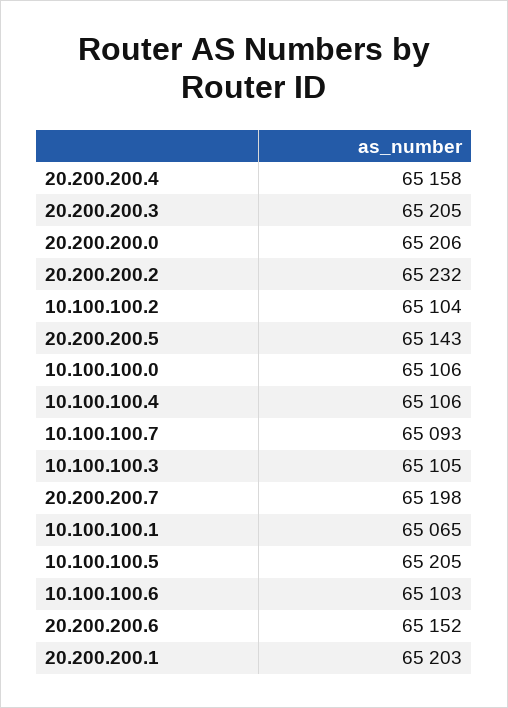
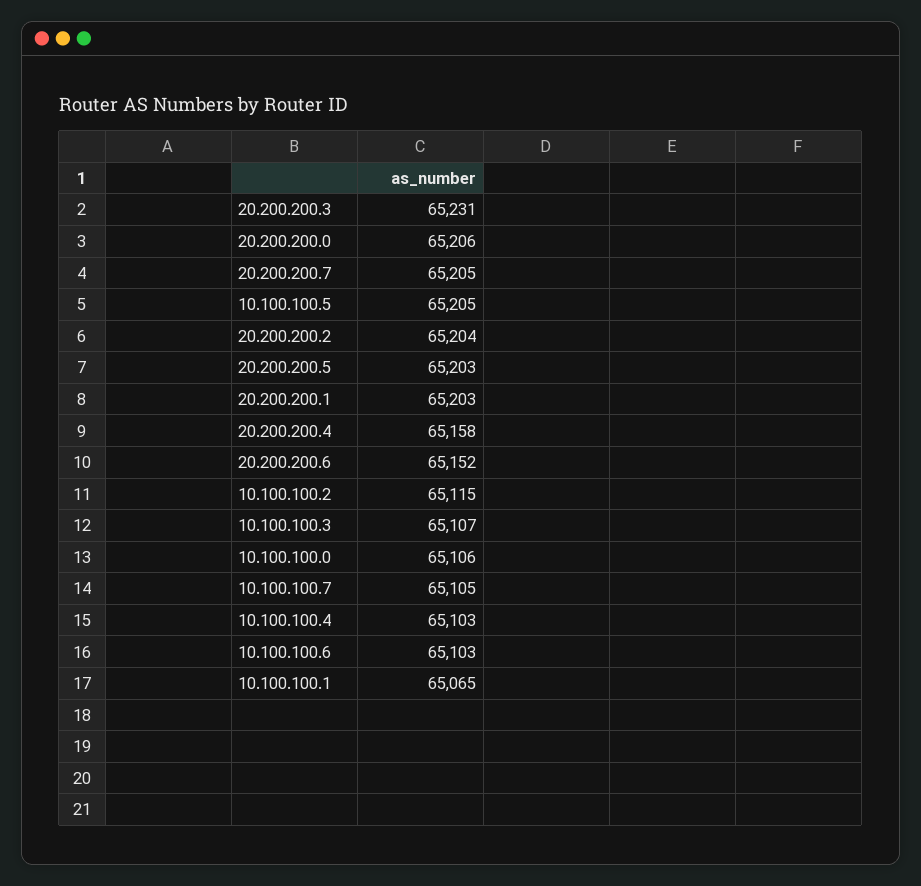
  {
    "20.200.200.4": 65158,
-   "20.200.200.3": 65205,
+   "20.200.200.3": 65231,
    "20.200.200.0": 65206,
-   "20.200.200.2": 65232,
+   "20.200.200.2": 65204,
-   "10.100.100.2": 65104,
+   "10.100.100.2": 65115,
-   "20.200.200.5": 65143,
+   "20.200.200.5": 65203,
    "10.100.100.0": 65106,
-   "10.100.100.4": 65106,
+   "10.100.100.4": 65103,
-   "10.100.100.7": 65093,
+   "10.100.100.7": 65105,
-   "10.100.100.3": 65105,
+   "10.100.100.3": 65107,
-   "20.200.200.7": 65198,
+   "20.200.200.7": 65205,
    "10.100.100.1": 65065,
    "10.100.100.5": 65205,
    "10.100.100.6": 65103,
    "20.200.200.6": 65152,
    "20.200.200.1": 65203
  }

